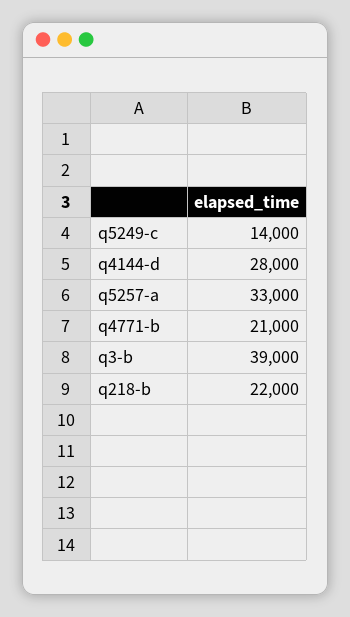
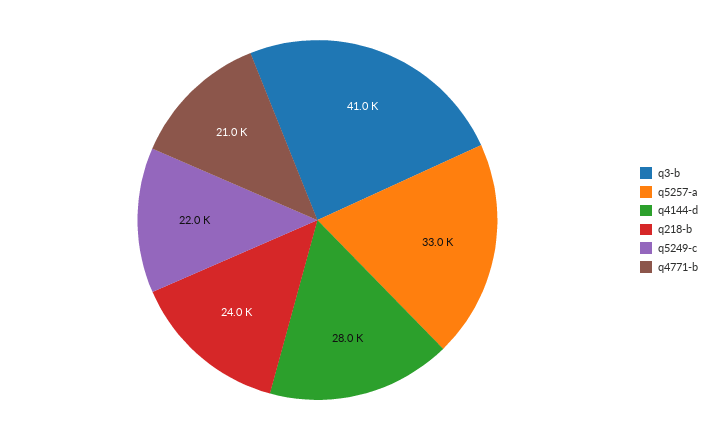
  {
-   "q5249-c": 14000,
+   "q5249-c": 22000,
    "q4144-d": 28000,
    "q5257-a": 33000,
    "q4771-b": 21000,
-   "q3-b": 39000,
+   "q3-b": 41000,
-   "q218-b": 22000
+   "q218-b": 24000
  }

